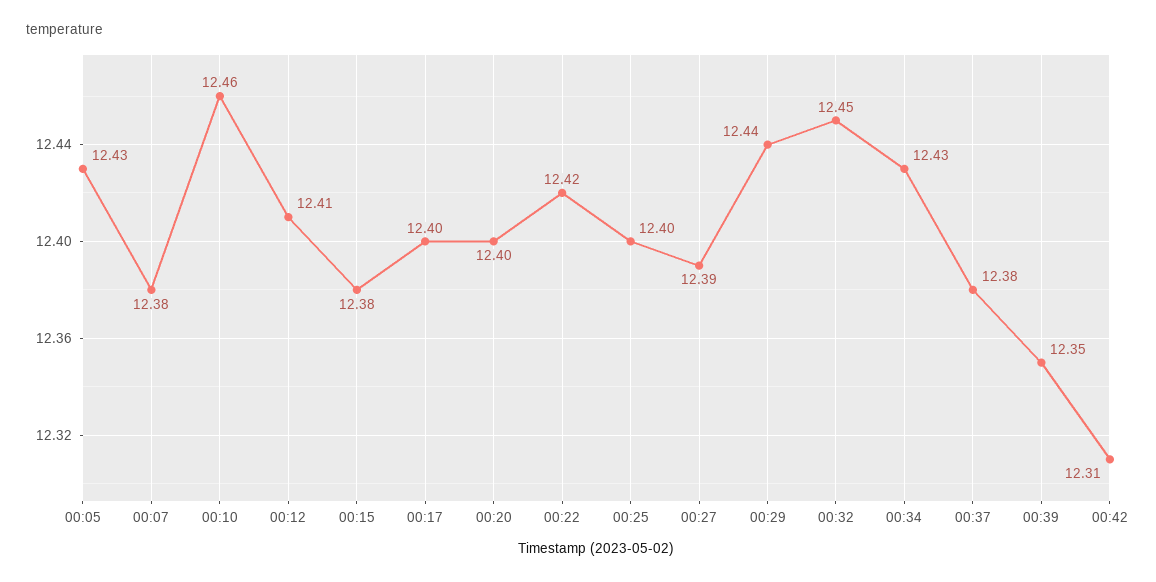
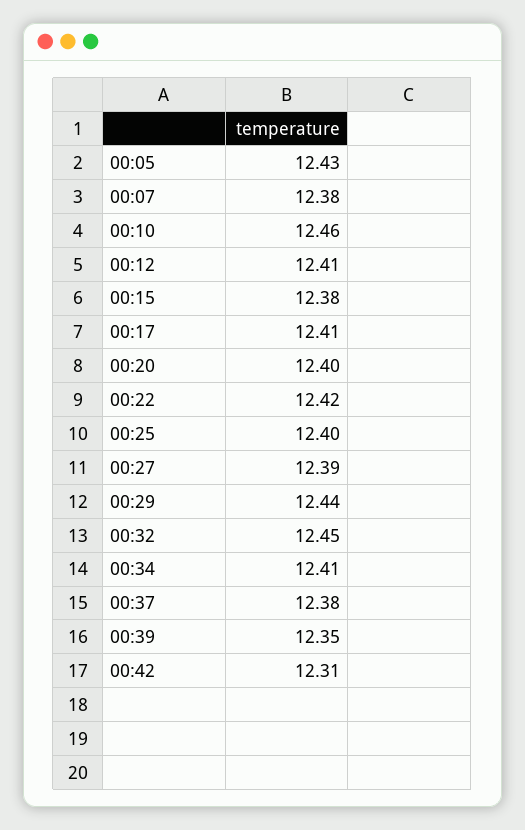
  {
    "00:05": 12.43,
    "00:07": 12.38,
    "00:10": 12.46,
    "00:12": 12.41,
    "00:15": 12.38,
-   "00:17": 12.4,
+   "00:17": 12.41,
    "00:20": 12.4,
    "00:22": 12.42,
    "00:25": 12.4,
    "00:27": 12.39,
    "00:29": 12.44,
    "00:32": 12.45,
-   "00:34": 12.43,
+   "00:34": 12.41,
    "00:37": 12.38,
    "00:39": 12.35,
    "00:42": 12.31
  }

